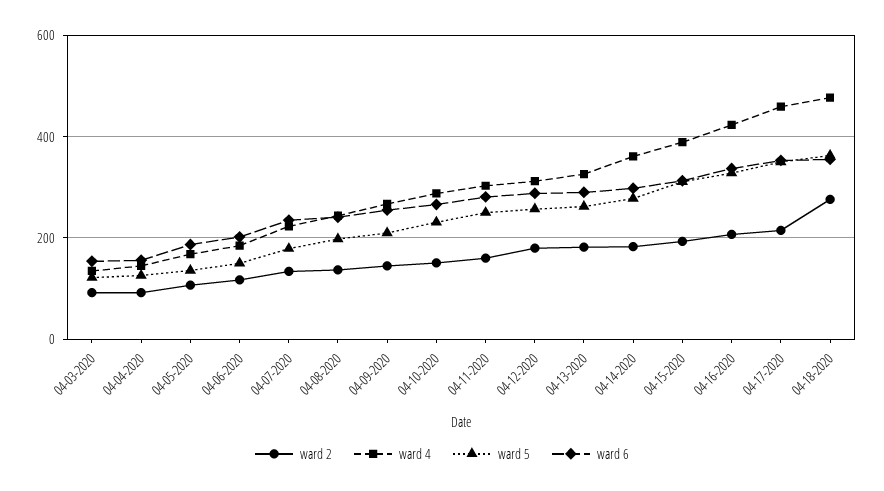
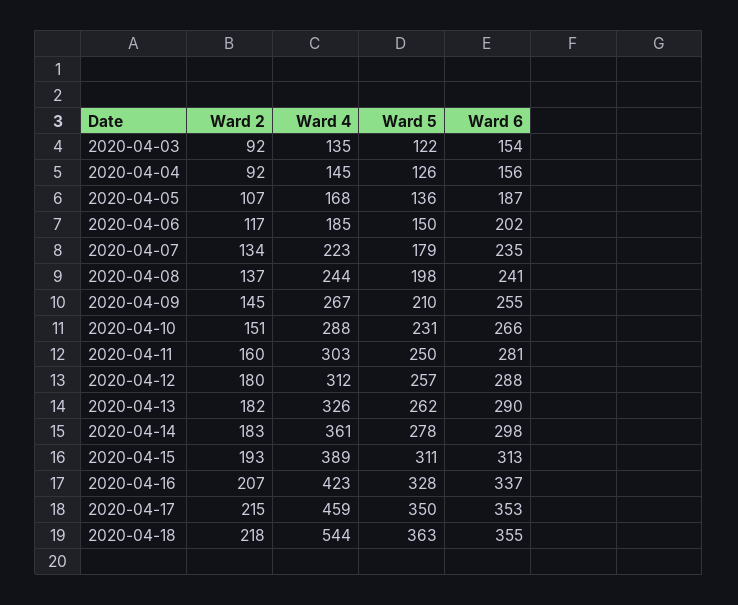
  {
    "ward 2": {
      "04-03-2020": 92,
      "04-04-2020": 92,
      "04-05-2020": 107,
      "04-06-2020": 117,
      "04-07-2020": 134,
      "04-08-2020": 137,
      "04-09-2020": 145,
      "04-10-2020": 151,
      "04-11-2020": 160,
      "04-12-2020": 180,
      "04-13-2020": 182,
      "04-14-2020": 183,
      "04-15-2020": 193,
      "04-16-2020": 207,
      "04-17-2020": 215,
-     "04-18-2020": 280
+     "04-18-2020": 218
    },
    "ward 4": {
      "04-03-2020": 135,
      "04-04-2020": 145,
      "04-05-2020": 168,
      "04-06-2020": 185,
      "04-07-2020": 223,
      "04-08-2020": 244,
      "04-09-2020": 267,
      "04-10-2020": 288,
      "04-11-2020": 303,
      "04-12-2020": 312,
      "04-13-2020": 326,
      "04-14-2020": 361,
      "04-15-2020": 389,
      "04-16-2020": 423,
      "04-17-2020": 459,
-     "04-18-2020": 480
+     "04-18-2020": 544
    },
    "ward 5": {
      "04-03-2020": 122,
      "04-04-2020": 126,
      "04-05-2020": 136,
      "04-06-2020": 150,
      "04-07-2020": 179,
      "04-08-2020": 198,
      "04-09-2020": 210,
      "04-10-2020": 231,
      "04-11-2020": 250,
      "04-12-2020": 257,
      "04-13-2020": 262,
      "04-14-2020": 278,
      "04-15-2020": 311,
      "04-16-2020": 328,
      "04-17-2020": 350,
      "04-18-2020": 363
    },
    "ward 6": {
      "04-03-2020": 154,
      "04-04-2020": 156,
      "04-05-2020": 187,
      "04-06-2020": 202,
      "04-07-2020": 235,
      "04-08-2020": 241,
      "04-09-2020": 255,
      "04-10-2020": 266,
      "04-11-2020": 281,
      "04-12-2020": 288,
      "04-13-2020": 290,
      "04-14-2020": 298,
      "04-15-2020": 313,
      "04-16-2020": 337,
      "04-17-2020": 353,
      "04-18-2020": 355
    }
  }

